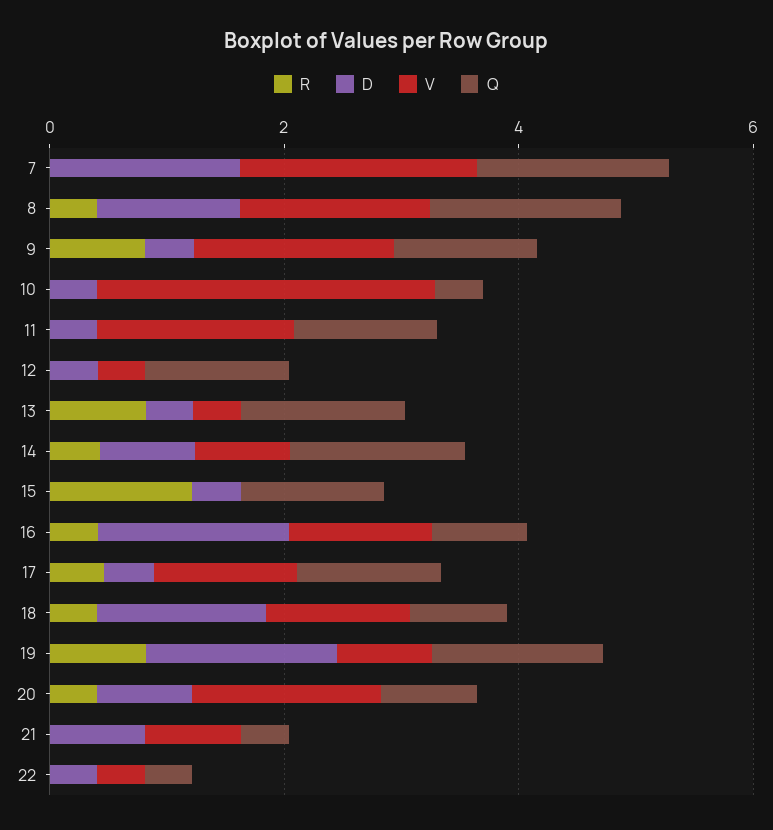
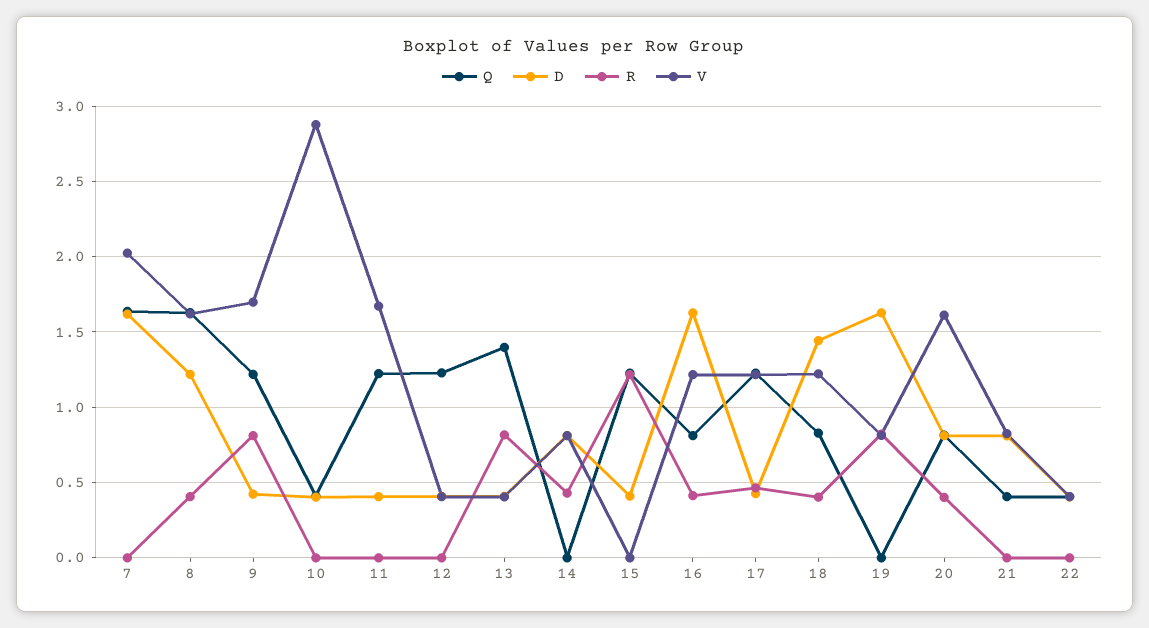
  {
    "R": {
      "7": 0,
      "8": 0.4,
      "9": 0.8,
      "10": 0,
      "11": 0,
      "12": 0,
      "13": 0.8,
      "14": 0.45,
      "15": 1.2,
      "16": 0.4,
      "17": 0.45,
      "18": 0.4,
      "19": 0.8,
      "20": 0.4,
      "21": 0,
      "22": 0
    },
    "D": {
      "7": 1.6,
      "8": 1.2,
      "9": 0.4,
      "10": 0.4,
      "11": 0.4,
      "12": 0.4,
      "13": 0.4,
      "14": 0.8,
      "15": 0.4,
      "16": 1.65,
      "17": 0.45,
      "18": 1.45,
      "19": 1.65,
      "20": 0.8,
      "21": 0.8,
      "22": 0.4
    },
    "V": {
      "7": 2,
      "8": 1.6,
      "9": 1.7,
      "10": 2.9,
      "11": 1.65,
      "12": 0.4,
      "13": 0.4,
      "14": 0.8,
      "15": 0,
      "16": 1.2,
      "17": 1.2,
      "18": 1.2,
      "19": 0.8,
      "20": 1.6,
      "21": 0.85,
      "22": 0.4
    },
    "Q": {
      "7": 1.65,
      "8": 1.65,
      "9": 1.2,
      "10": 0.4,
      "11": 1.2,
      "12": 1.25,
      "13": 1.4,
-     "14": 1.5,
+     "14": 0,
      "15": 1.25,
      "16": 0.8,
      "17": 1.25,
      "18": 0.85,
-     "19": 1.5,
+     "19": 0,
      "20": 0.8,
      "21": 0.4,
      "22": 0.4
    }
  }

